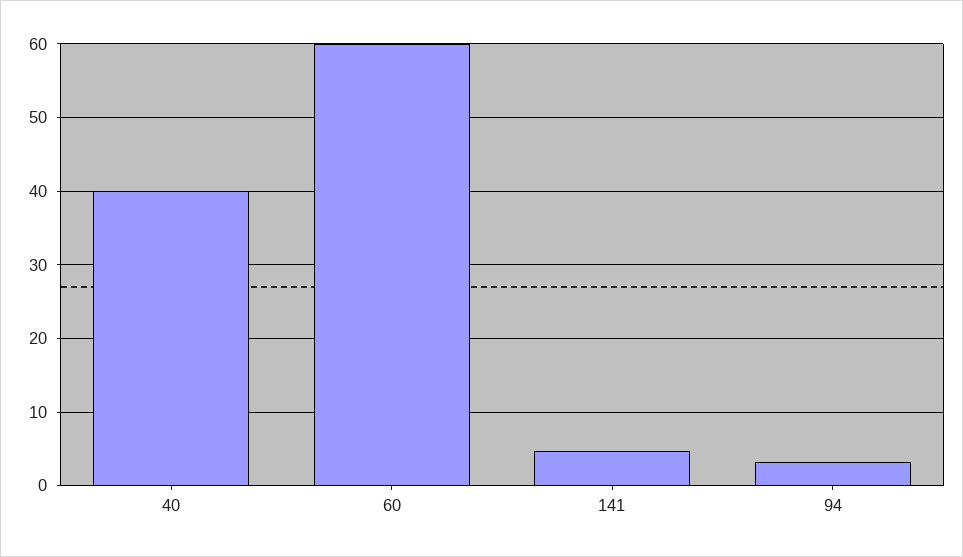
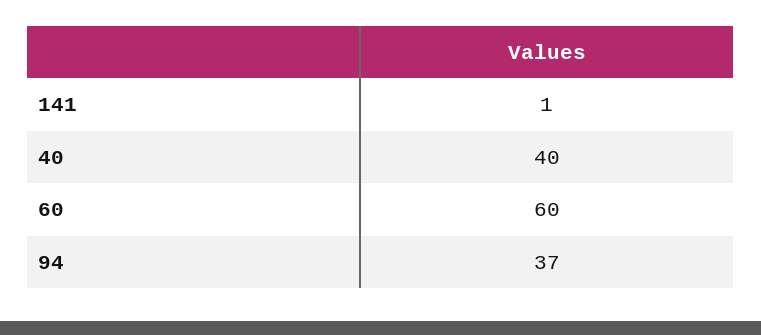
  {
    "40": 40,
    "60": 60,
-   "141": 5,
+   "141": 1,
-   "94": 3
+   "94": 37
  }

